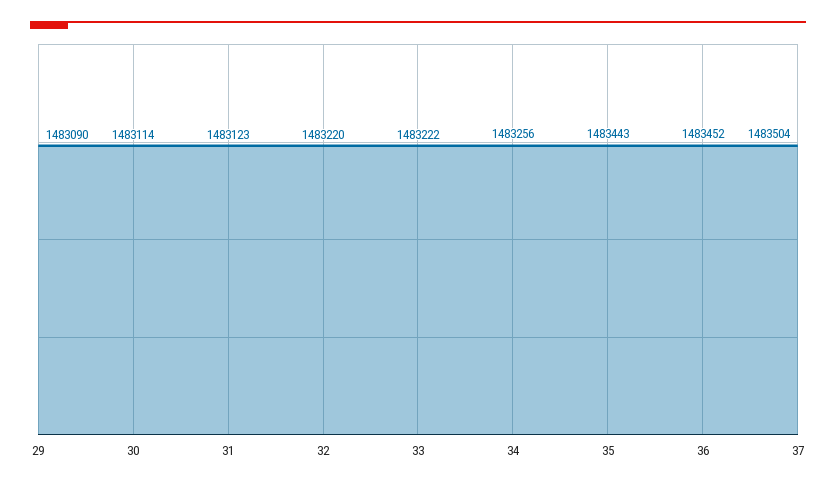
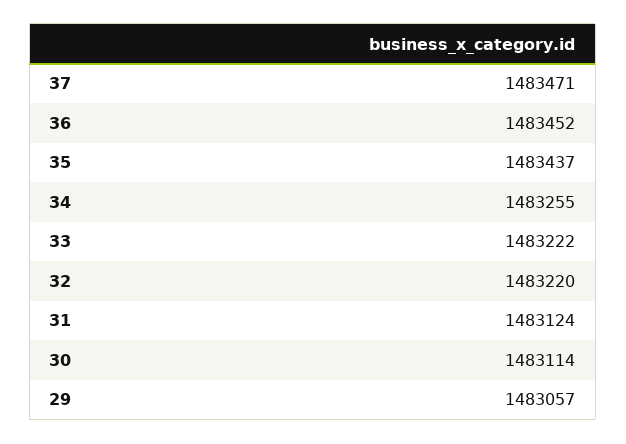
  {
-   "29": 1483090,
+   "29": 1483057,
    "30": 1483114,
-   "31": 1483123,
+   "31": 1483124,
    "32": 1483220,
    "33": 1483222,
-   "34": 1483256,
+   "34": 1483255,
-   "35": 1483443,
+   "35": 1483437,
    "36": 1483452,
-   "37": 1483504
+   "37": 1483471
  }

